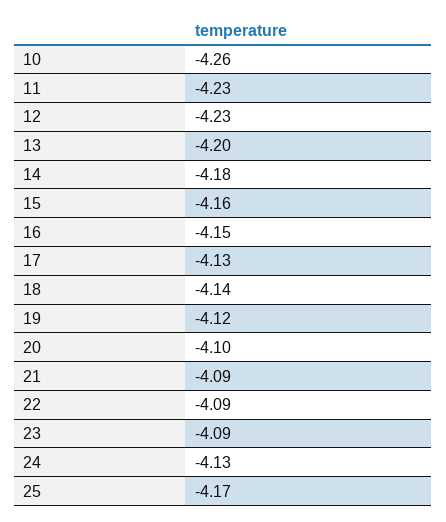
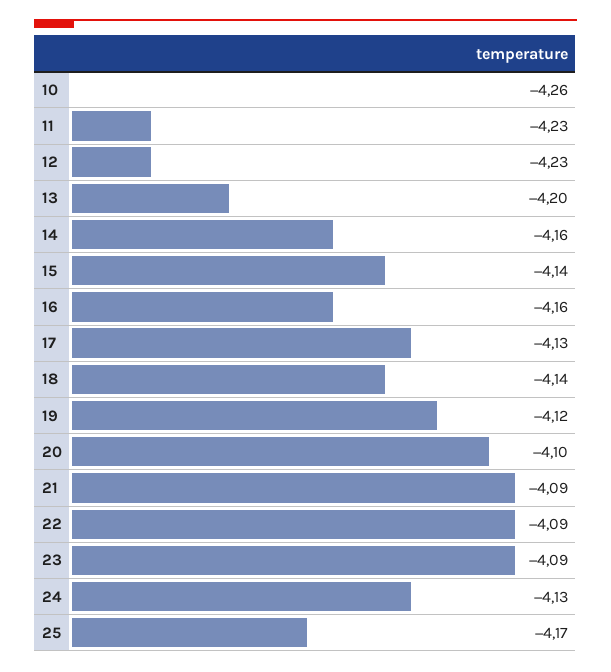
  {
    "10": -4.26,
    "11": -4.23,
    "12": -4.23,
    "13": -4.2,
-   "14": -4.18,
+   "14": -4.16,
-   "15": -4.16,
+   "15": -4.14,
-   "16": -4.15,
+   "16": -4.16,
    "17": -4.13,
    "18": -4.14,
    "19": -4.12,
    "20": -4.1,
    "21": -4.09,
    "22": -4.09,
    "23": -4.09,
    "24": -4.13,
    "25": -4.17
  }

